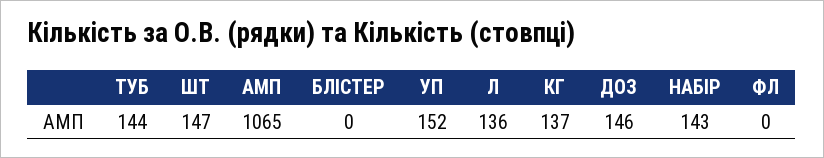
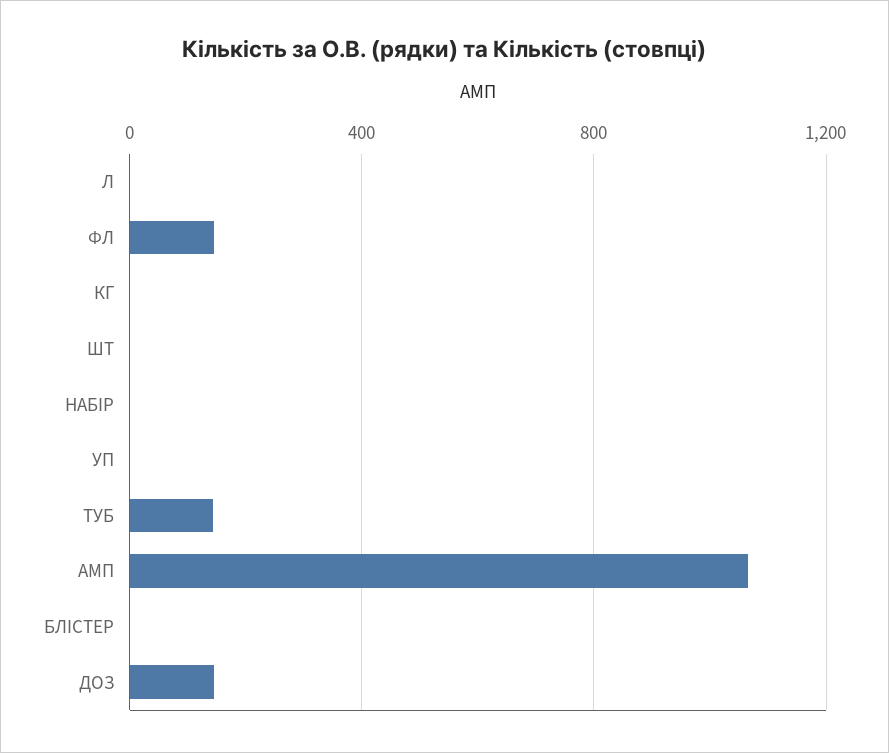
  {
    "ТУБ": 144,
-   "ШТ": 147,
+   "ШТ": 0,
    "АМП": 1065,
    "БЛІСТЕР": 0,
-   "УП": 152,
+   "УП": 0,
-   "Л": 136,
+   "Л": 0,
-   "КГ": 137,
+   "КГ": 0,
    "ДОЗ": 146,
-   "НАБІР": 143,
+   "НАБІР": 0,
-   "ФЛ": 0
+   "ФЛ": 150
  }

